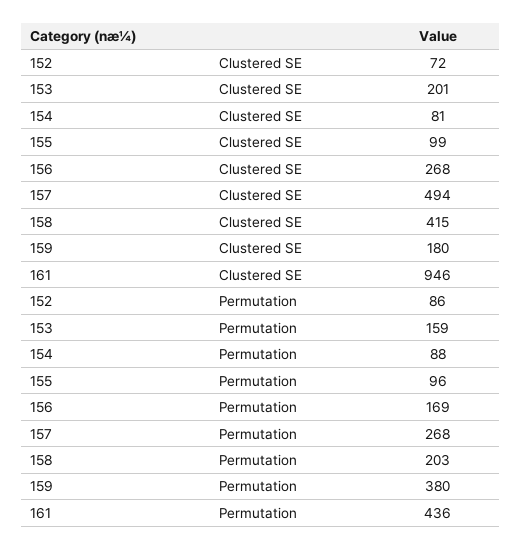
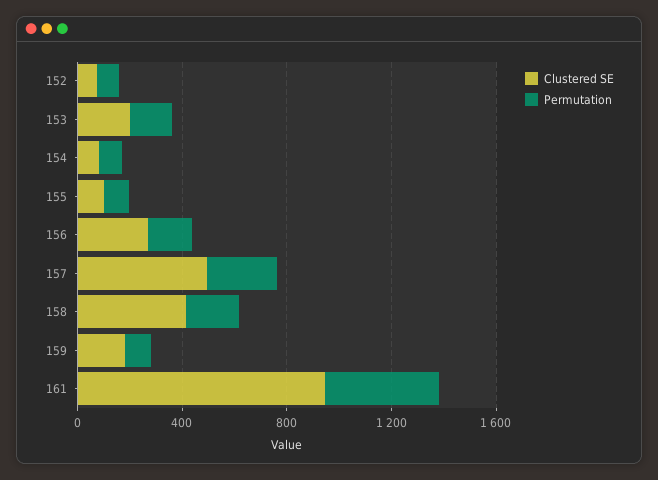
  {
    "Clustered SE": {
      "152": 72,
      "153": 201,
      "154": 81,
      "155": 99,
      "156": 268,
      "157": 494,
      "158": 415,
      "159": 180,
      "161": 946
    },
    "Permutation": {
      "152": 86,
      "153": 159,
      "154": 88,
      "155": 96,
      "156": 169,
      "157": 268,
      "158": 203,
-     "159": 380,
+     "159": 100,
      "161": 436
    }
  }

